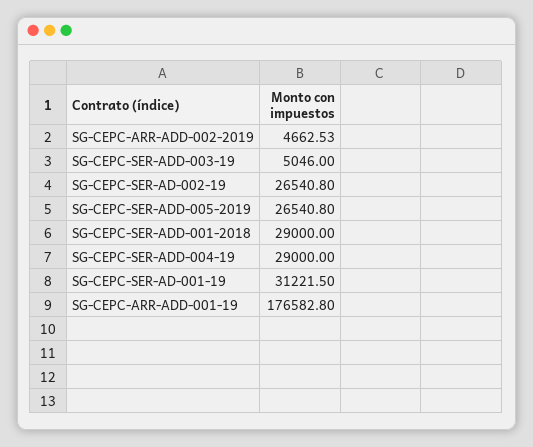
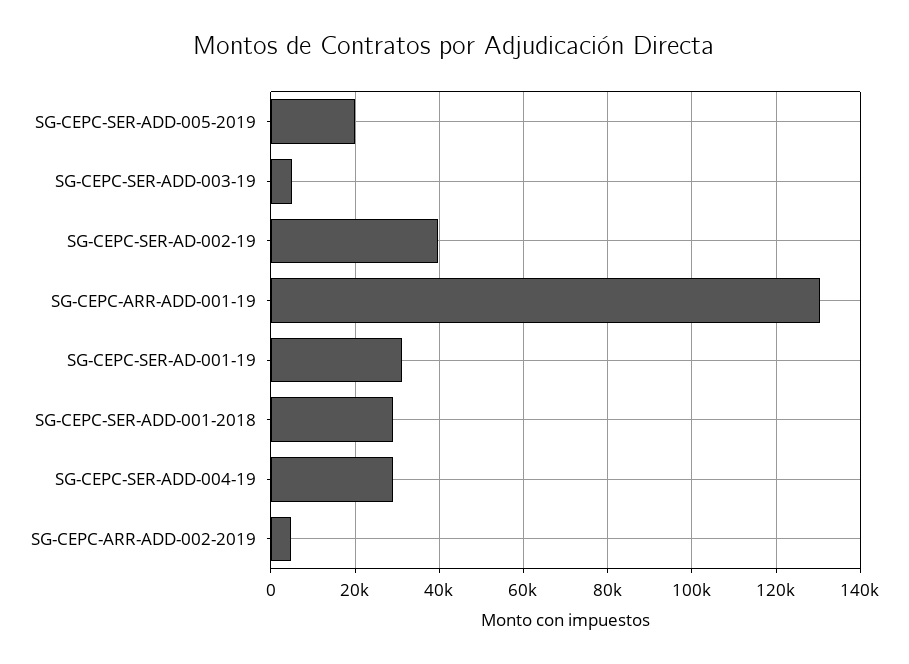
  {
    "SG-CEPC-ARR-ADD-002-2019": 4662.53,
    "SG-CEPC-SER-ADD-003-19": 5046,
-   "SG-CEPC-SER-AD-002-19": 26540.8,
+   "SG-CEPC-SER-AD-002-19": 40000,
-   "SG-CEPC-SER-ADD-005-2019": 26540.8,
+   "SG-CEPC-SER-ADD-005-2019": 20000,
    "SG-CEPC-SER-ADD-001-2018": 29000,
    "SG-CEPC-SER-ADD-004-19": 29000,
    "SG-CEPC-SER-AD-001-19": 31221.5,
-   "SG-CEPC-ARR-ADD-001-19": 176582.8
+   "SG-CEPC-ARR-ADD-001-19": 130000
  }

